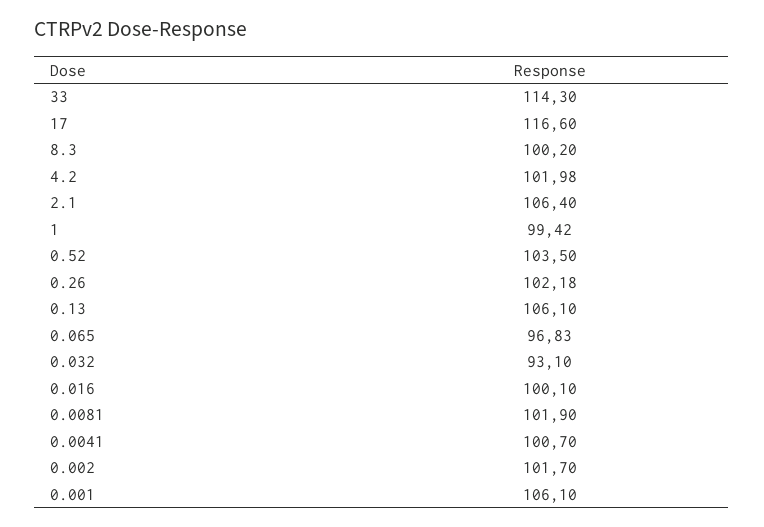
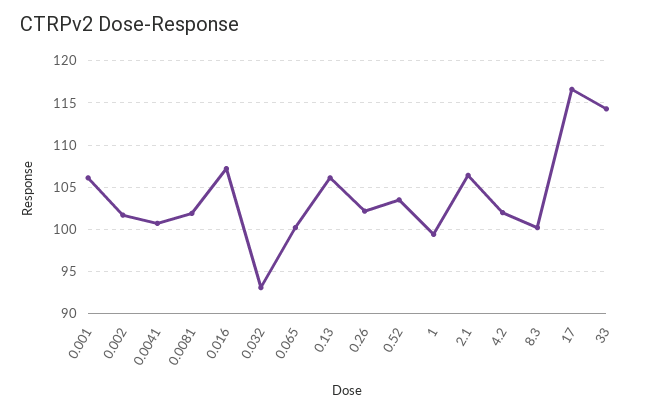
  {
    "33": 114.3,
    "17": 116.6,
    "8.3": 100.2,
    "4.2": 101.98,
    "2.1": 106.4,
    "1": 99.42,
    "0.52": 103.5,
    "0.26": 102.18,
    "0.13": 106.1,
-   "0.065": 96.83,
+   "0.065": 100,
    "0.032": 93.1,
-   "0.016": 100.1,
+   "0.016": 107,
    "0.0081": 101.9,
    "0.0041": 100.7,
    "0.002": 101.7,
    "0.001": 106.1
  }

